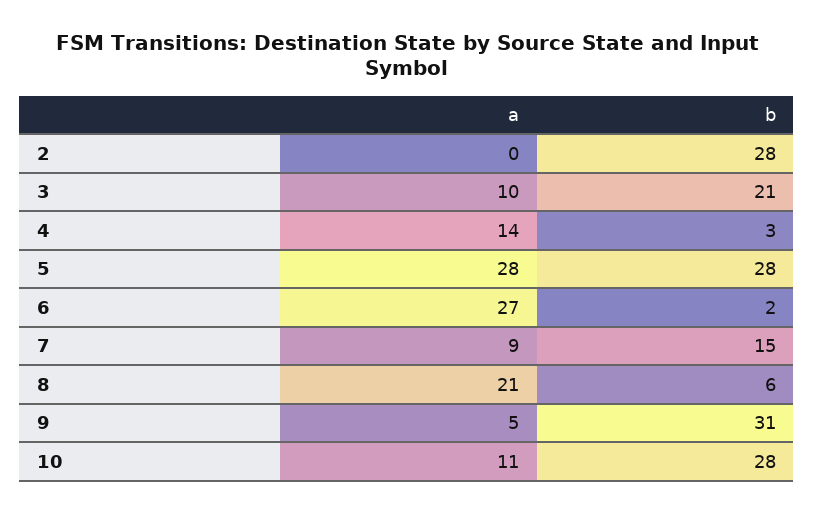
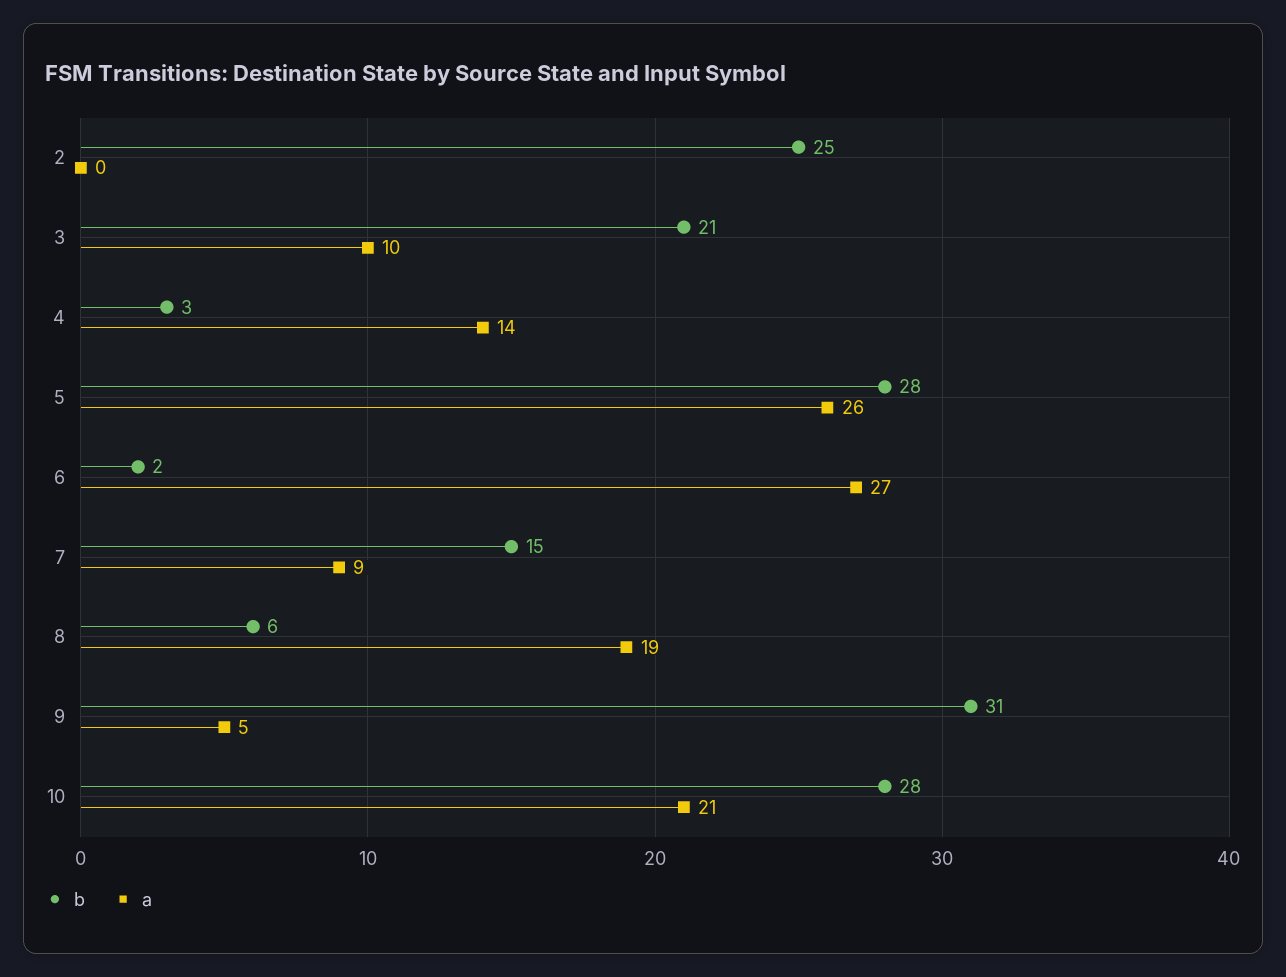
  {
    "a": {
      "2": 0,
      "3": 10,
      "4": 14,
-     "5": 28,
+     "5": 26,
      "6": 27,
      "7": 9,
-     "8": 21,
+     "8": 19,
      "9": 5,
-     "10": 11
+     "10": 21
    },
    "b": {
-     "2": 28,
+     "2": 25,
      "3": 21,
      "4": 3,
      "5": 28,
      "6": 2,
      "7": 15,
      "8": 6,
      "9": 31,
      "10": 28
    }
  }

